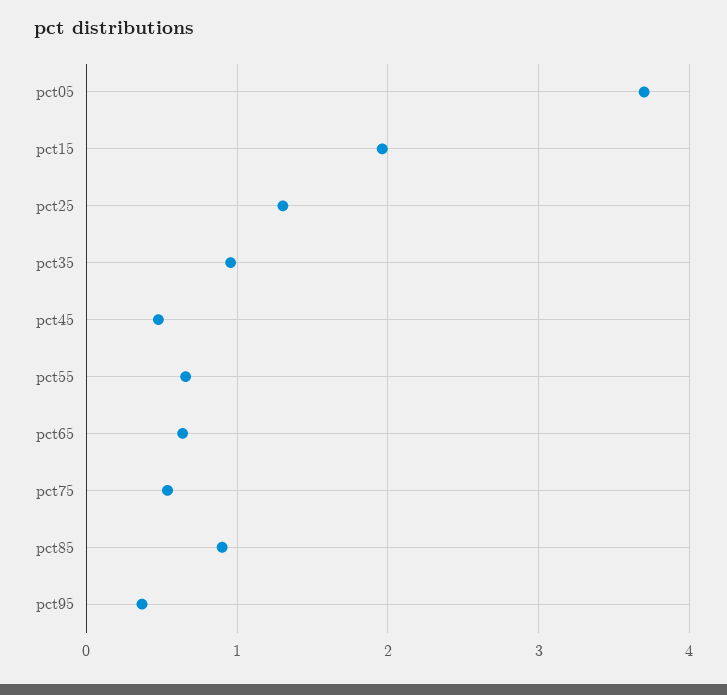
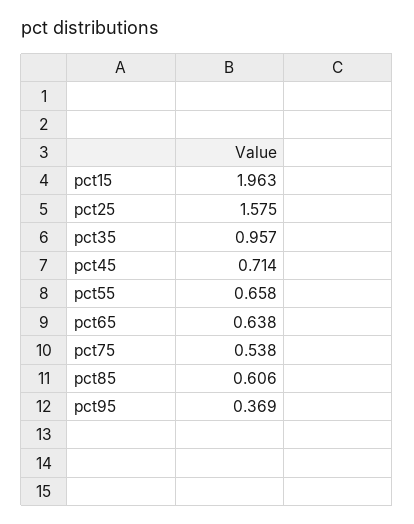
  {
-   "pct05": 3.7,
    "pct15": 1.963,
-   "pct25": 1.3,
+   "pct25": 1.575,
    "pct35": 0.957,
-   "pct45": 0.5,
+   "pct45": 0.714,
    "pct55": 0.658,
    "pct65": 0.638,
    "pct75": 0.538,
-   "pct85": 0.9,
+   "pct85": 0.606,
    "pct95": 0.369
  }

